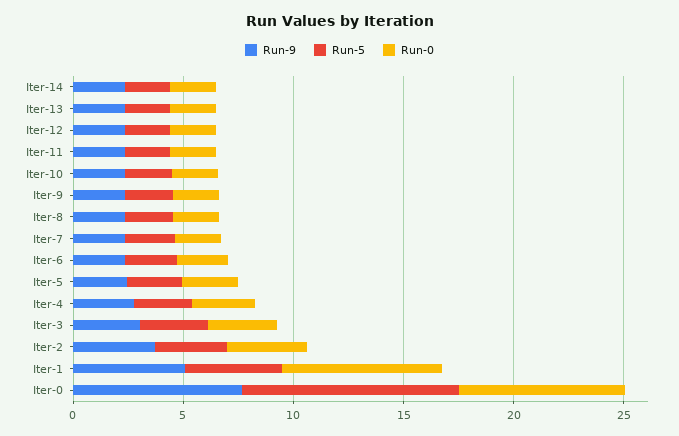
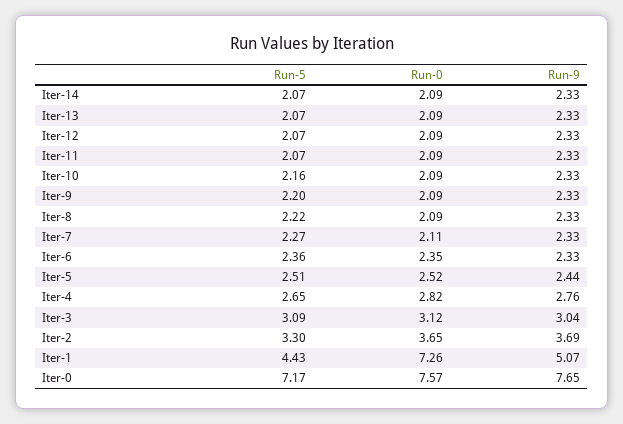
  {
    "Run-9": {
      "Iter-14": 2.33,
      "Iter-13": 2.33,
      "Iter-12": 2.33,
      "Iter-11": 2.33,
      "Iter-10": 2.33,
      "Iter-9": 2.33,
      "Iter-8": 2.33,
      "Iter-7": 2.33,
      "Iter-6": 2.33,
      "Iter-5": 2.44,
      "Iter-4": 2.76,
      "Iter-3": 3.04,
      "Iter-2": 3.69,
      "Iter-1": 5.07,
      "Iter-0": 7.65
    },
    "Run-5": {
      "Iter-14": 2.07,
      "Iter-13": 2.07,
      "Iter-12": 2.07,
      "Iter-11": 2.07,
      "Iter-10": 2.16,
      "Iter-9": 2.2,
      "Iter-8": 2.22,
      "Iter-7": 2.27,
      "Iter-6": 2.36,
      "Iter-5": 2.51,
      "Iter-4": 2.65,
      "Iter-3": 3.09,
      "Iter-2": 3.3,
      "Iter-1": 4.43,
-     "Iter-0": 10
+     "Iter-0": 7.17
    },
    "Run-0": {
      "Iter-14": 2.09,
      "Iter-13": 2.09,
      "Iter-12": 2.09,
      "Iter-11": 2.09,
      "Iter-10": 2.09,
      "Iter-9": 2.09,
      "Iter-8": 2.09,
      "Iter-7": 2.11,
      "Iter-6": 2.35,
      "Iter-5": 2.52,
      "Iter-4": 2.82,
      "Iter-3": 3.12,
      "Iter-2": 3.65,
      "Iter-1": 7.26,
      "Iter-0": 7.57
    }
  }

